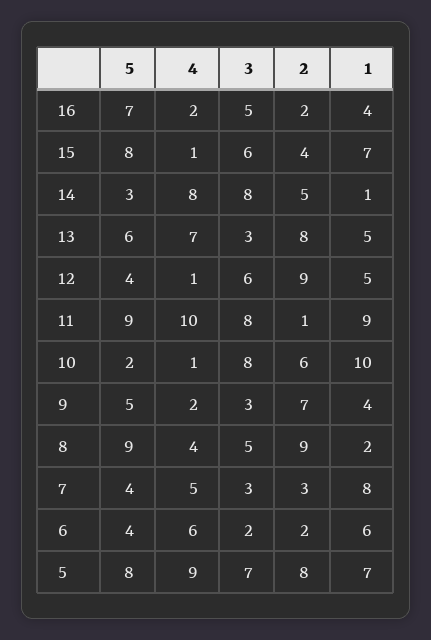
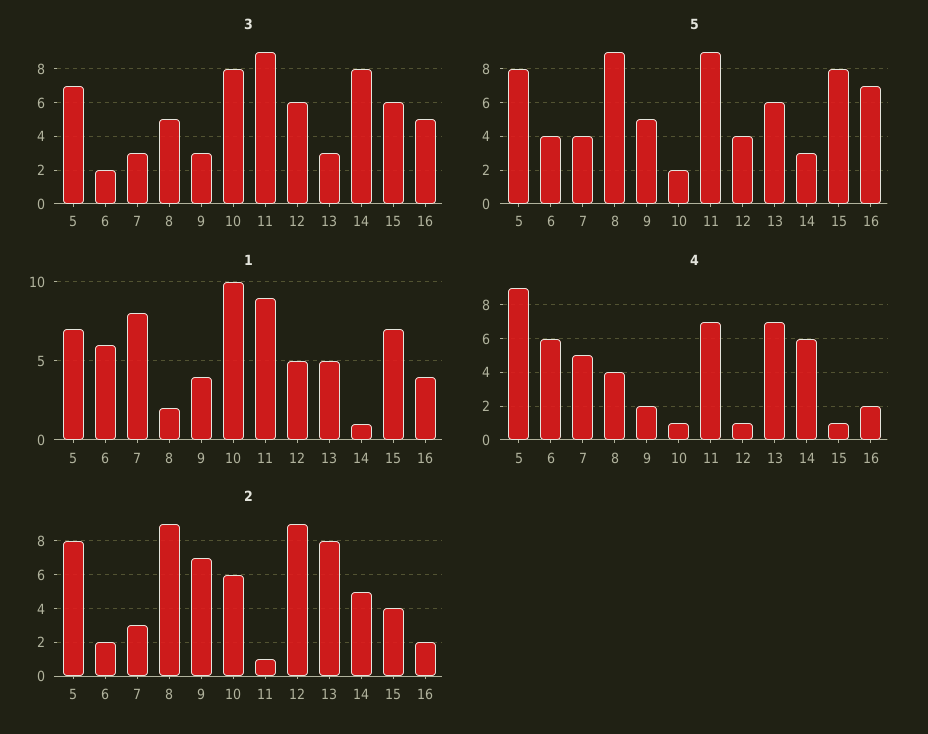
  {
    "5": {
      "16": 7,
      "15": 8,
      "14": 3,
      "13": 6,
      "12": 4,
      "11": 9,
      "10": 2,
      "9": 5,
      "8": 9,
      "7": 4,
      "6": 4,
      "5": 8
    },
    "4": {
      "16": 2,
      "15": 1,
-     "14": 8,
+     "14": 6,
      "13": 7,
      "12": 1,
-     "11": 10,
+     "11": 7,
      "10": 1,
      "9": 2,
      "8": 4,
      "7": 5,
      "6": 6,
      "5": 9
    },
    "3": {
      "16": 5,
      "15": 6,
      "14": 8,
      "13": 3,
      "12": 6,
-     "11": 8,
+     "11": 9,
      "10": 8,
      "9": 3,
      "8": 5,
      "7": 3,
      "6": 2,
      "5": 7
    },
    "2": {
      "16": 2,
      "15": 4,
      "14": 5,
      "13": 8,
      "12": 9,
      "11": 1,
      "10": 6,
      "9": 7,
      "8": 9,
      "7": 3,
      "6": 2,
      "5": 8
    },
    "1": {
      "16": 4,
      "15": 7,
      "14": 1,
      "13": 5,
      "12": 5,
      "11": 9,
      "10": 10,
      "9": 4,
      "8": 2,
      "7": 8,
      "6": 6,
      "5": 7
    }
  }

